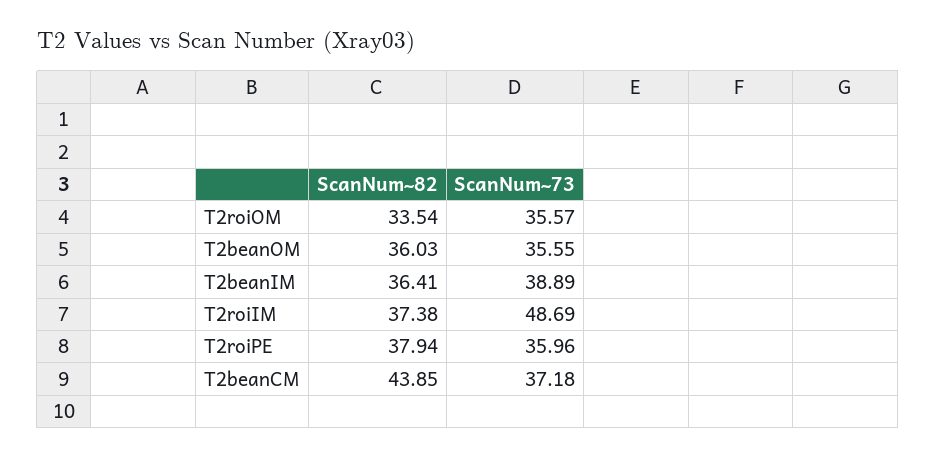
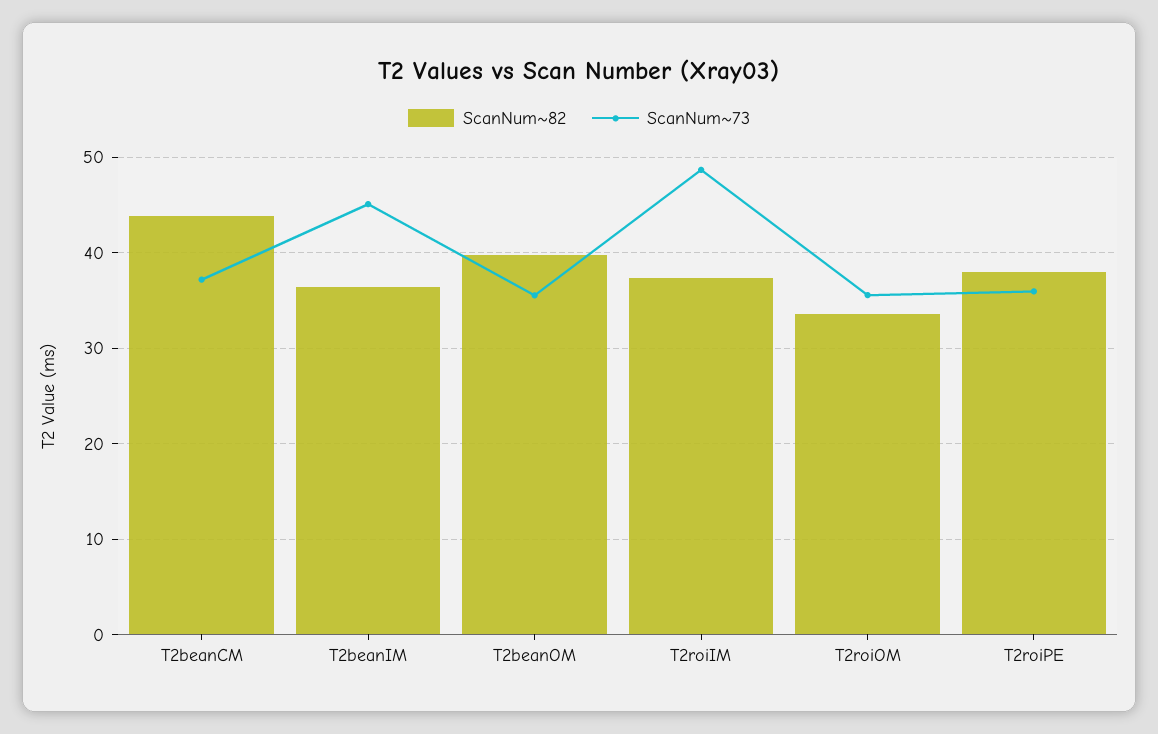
  {
    "ScanNum~82": {
      "T2roiOM": 33.54,
-     "T2beanOM": 36.03,
+     "T2beanOM": 40,
      "T2beanIM": 36.41,
      "T2roiIM": 37.38,
      "T2roiPE": 37.94,
      "T2beanCM": 43.85
    },
    "ScanNum~73": {
      "T2roiOM": 35.57,
      "T2beanOM": 35.55,
-     "T2beanIM": 38.89,
+     "T2beanIM": 45,
      "T2roiIM": 48.69,
      "T2roiPE": 35.96,
      "T2beanCM": 37.18
    }
  }

